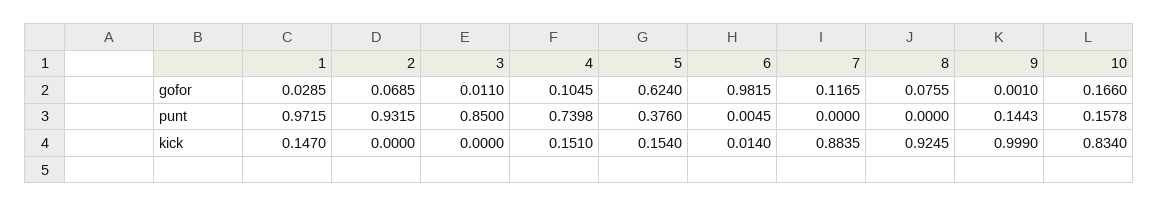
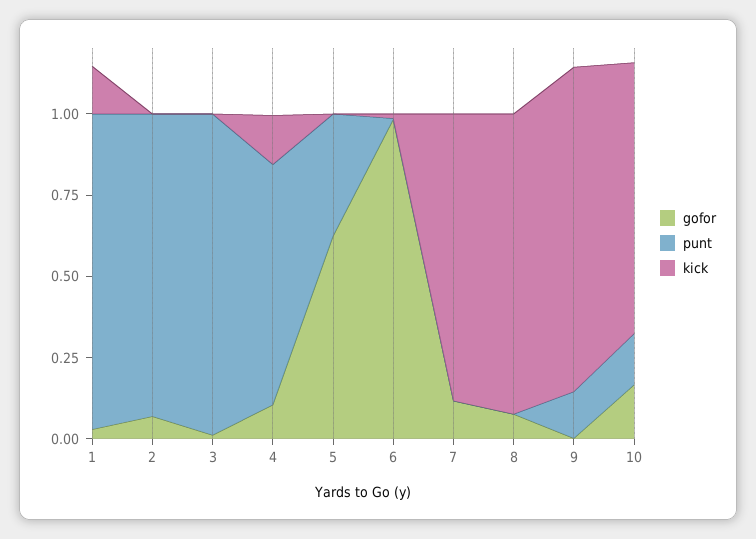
  {
    "gofor": {
      "1": 0.0285,
      "2": 0.0685,
      "3": 0.011,
      "4": 0.1045,
      "5": 0.624,
      "6": 0.9815,
      "7": 0.1165,
      "8": 0.0755,
      "9": 0.001,
      "10": 0.166
    },
    "punt": {
      "1": 0.9715,
      "2": 0.9315,
-     "3": 0.85,
+     "3": 1,
      "4": 0.7398,
      "5": 0.376,
      "6": 0.0045,
      "7": 0,
      "8": 0,
      "9": 0.1443,
      "10": 0.1578
    },
    "kick": {
      "1": 0.147,
      "2": 0,
      "3": 0,
      "4": 0.151,
-     "5": 0.154,
+     "5": 0,
      "6": 0.014,
      "7": 0.8835,
      "8": 0.9245,
      "9": 0.999,
      "10": 0.834
    }
  }

